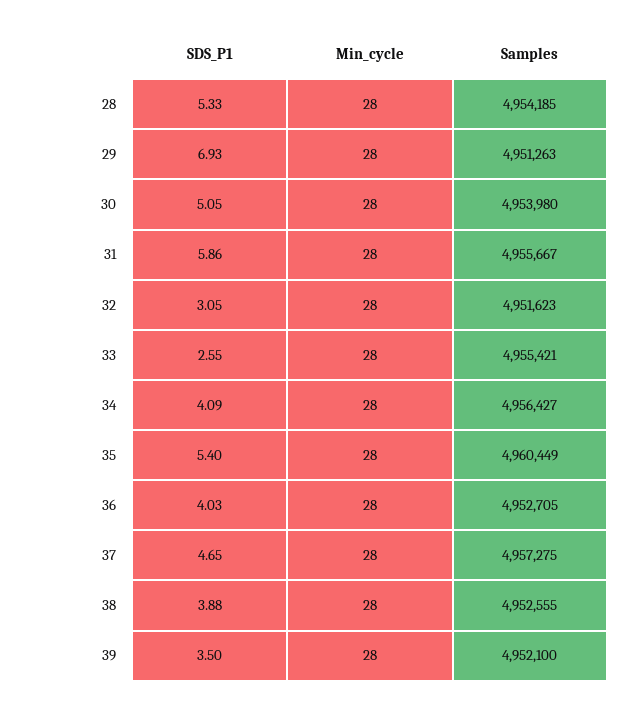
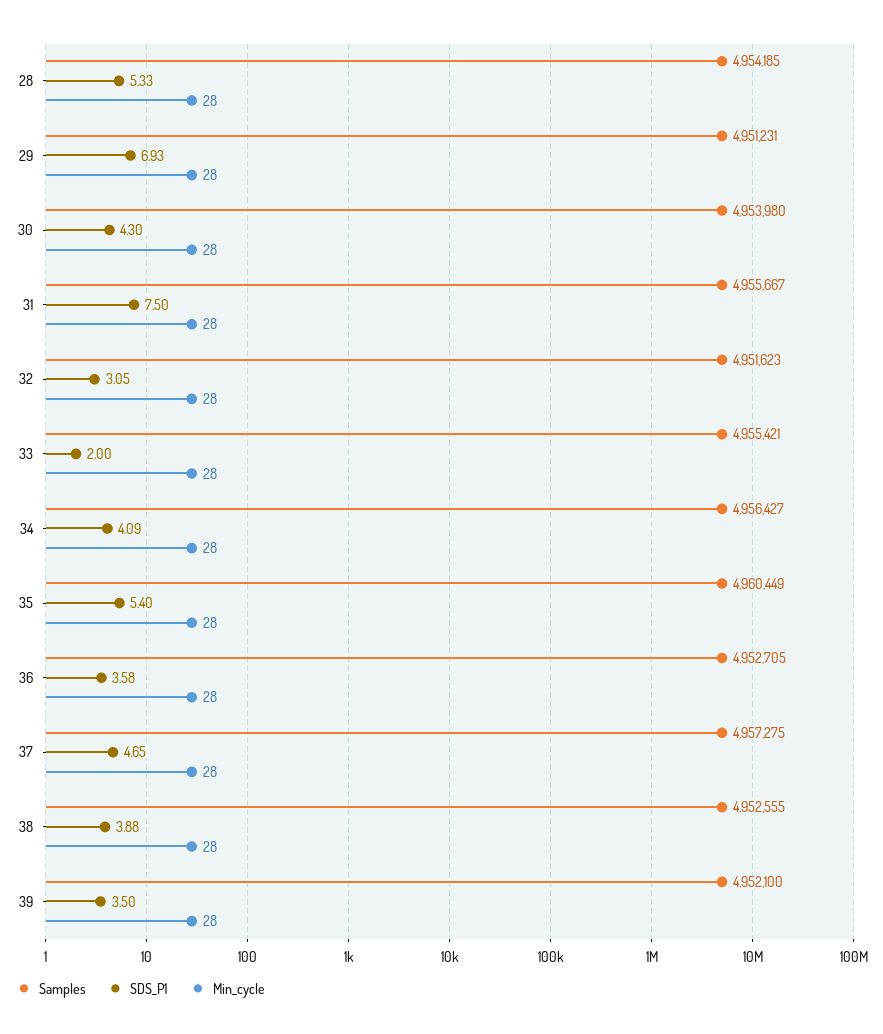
  {
    "SDS_P1": {
      "28": 5.33,
      "29": 6.93,
-     "30": 5.05,
+     "30": 4.3,
-     "31": 5.86,
+     "31": 7.5,
      "32": 3.05,
-     "33": 2.55,
+     "33": 2,
      "34": 4.09,
      "35": 5.4,
-     "36": 4.03,
+     "36": 3.58,
      "37": 4.65,
      "38": 3.88,
      "39": 3.5
    },
    "Min_cycle": {
      "28": 28,
      "29": 28,
      "30": 28,
      "31": 28,
      "32": 28,
      "33": 28,
      "34": 28,
      "35": 28,
      "36": 28,
      "37": 28,
      "38": 28,
      "39": 28
    },
    "Samples": {
      "28": 4954185,
-     "29": 4951263,
+     "29": 4951231,
      "30": 4953980,
      "31": 4955667,
      "32": 4951623,
      "33": 4955421,
      "34": 4956427,
      "35": 4960449,
      "36": 4952705,
      "37": 4957275,
      "38": 4952555,
      "39": 4952100
    }
  }

